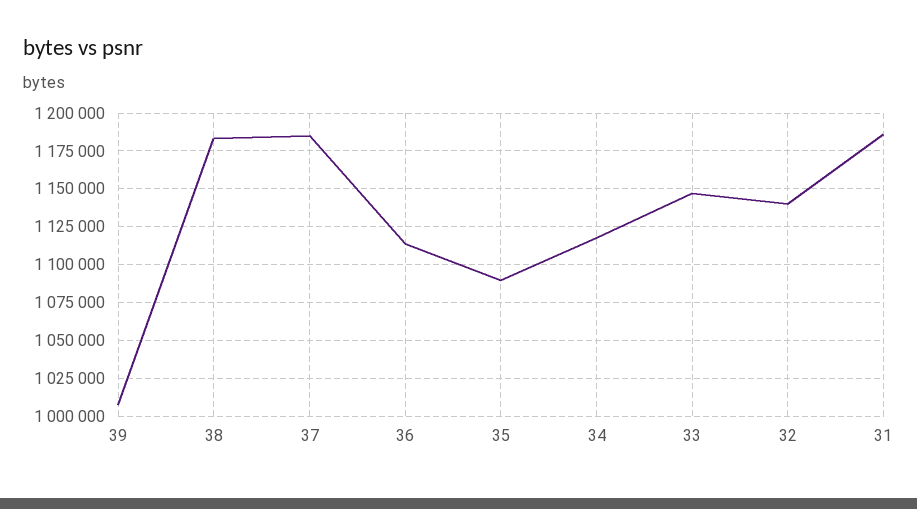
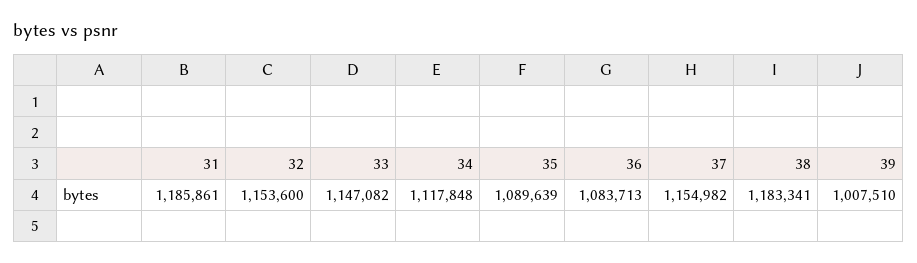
  {
    "39": 1007510,
    "38": 1183341,
-   "37": 1185000,
+   "37": 1154982,
-   "36": 1115000,
+   "36": 1083713,
    "35": 1089639,
    "34": 1117848,
    "33": 1147082,
-   "32": 1140000,
+   "32": 1153600,
    "31": 1185861
  }

